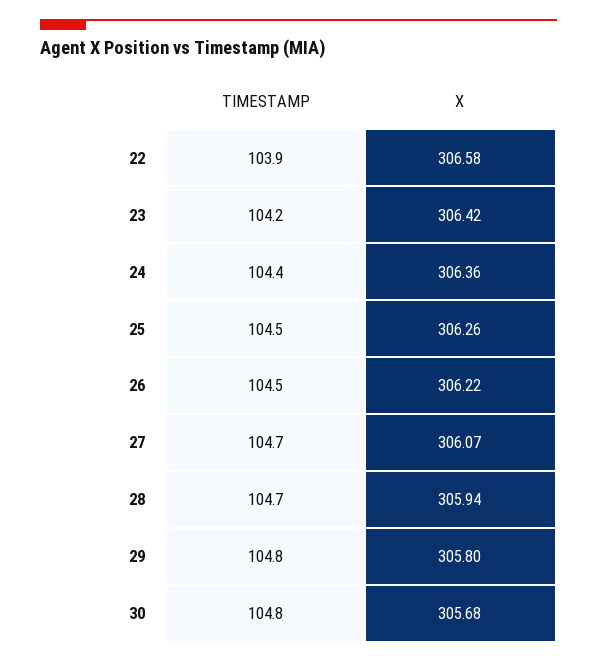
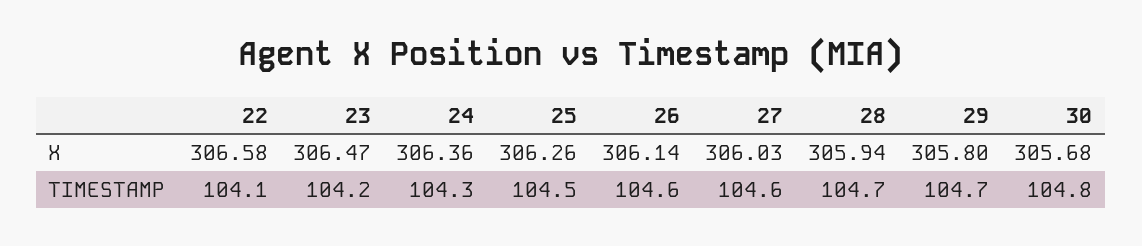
  {
    "TIMESTAMP": {
-     "22": 103.9,
+     "22": 104.1,
      "23": 104.2,
-     "24": 104.4,
+     "24": 104.3,
      "25": 104.5,
-     "26": 104.5,
+     "26": 104.6,
-     "27": 104.7,
+     "27": 104.6,
      "28": 104.7,
-     "29": 104.8,
+     "29": 104.7,
      "30": 104.8
    },
    "X": {
      "22": 306.58,
-     "23": 306.42,
+     "23": 306.47,
      "24": 306.36,
      "25": 306.26,
-     "26": 306.22,
+     "26": 306.14,
-     "27": 306.07,
+     "27": 306.03,
      "28": 305.94,
      "29": 305.8,
      "30": 305.68
    }
  }

